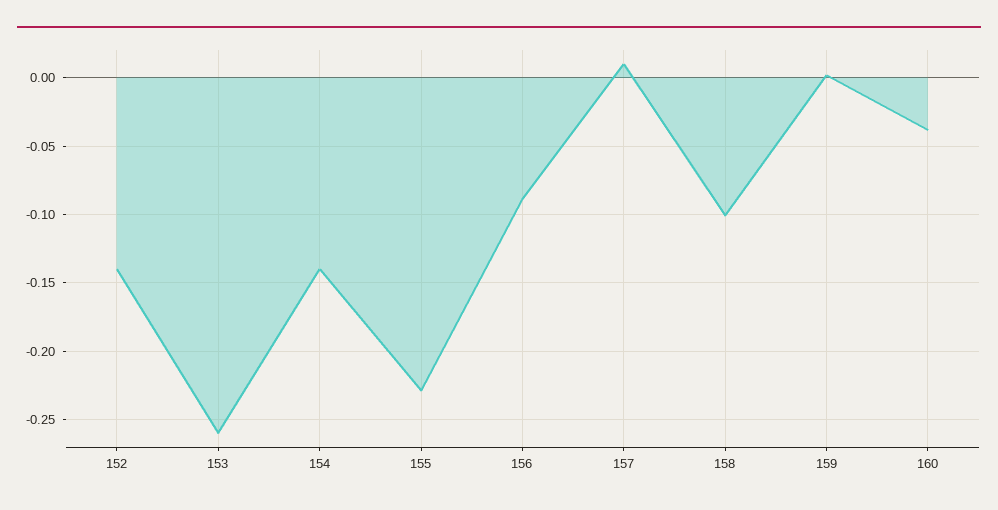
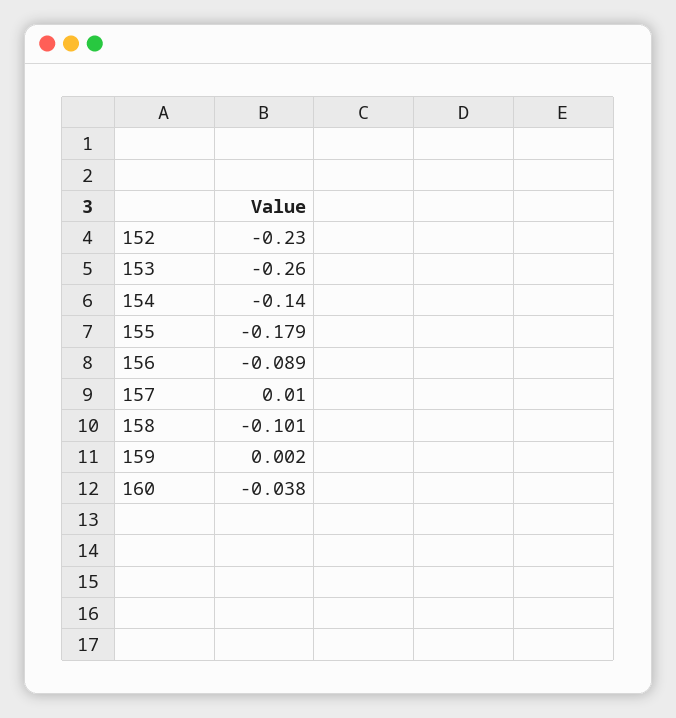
  {
-   "152": -0.14,
+   "152": -0.23,
    "153": -0.26,
    "154": -0.14,
-   "155": -0.23,
+   "155": -0.179,
    "156": -0.089,
    "157": 0.01,
    "158": -0.101,
    "159": 0.002,
    "160": -0.038
  }

